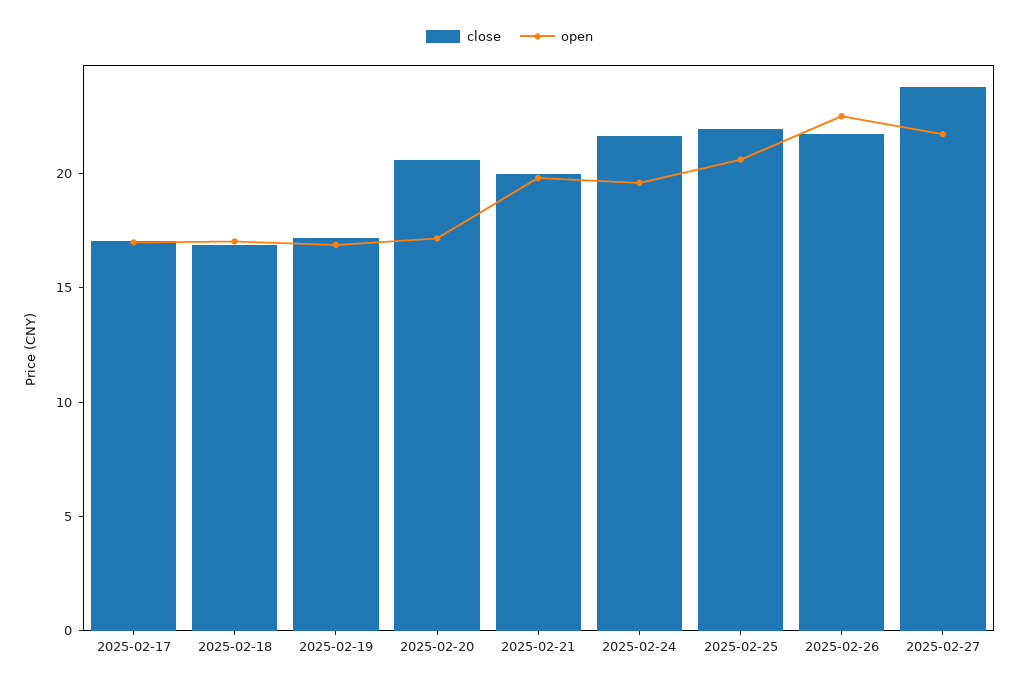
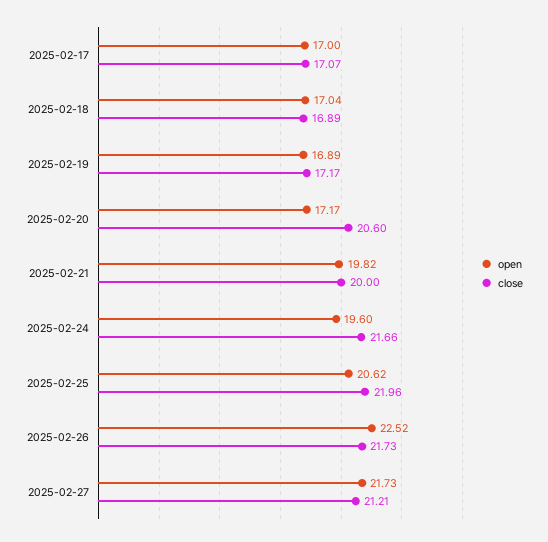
  {
    "close": {
      "2025-02-17": 17.07,
      "2025-02-18": 16.89,
      "2025-02-19": 17.17,
      "2025-02-20": 20.6,
      "2025-02-21": 20,
      "2025-02-24": 21.66,
      "2025-02-25": 21.96,
      "2025-02-26": 21.73,
-     "2025-02-27": 24
+     "2025-02-27": 21.21
    },
    "open": {
      "2025-02-17": 17,
      "2025-02-18": 17.04,
      "2025-02-19": 16.89,
      "2025-02-20": 17.17,
      "2025-02-21": 19.82,
      "2025-02-24": 19.6,
      "2025-02-25": 20.62,
      "2025-02-26": 22.52,
      "2025-02-27": 21.73
    }
  }

